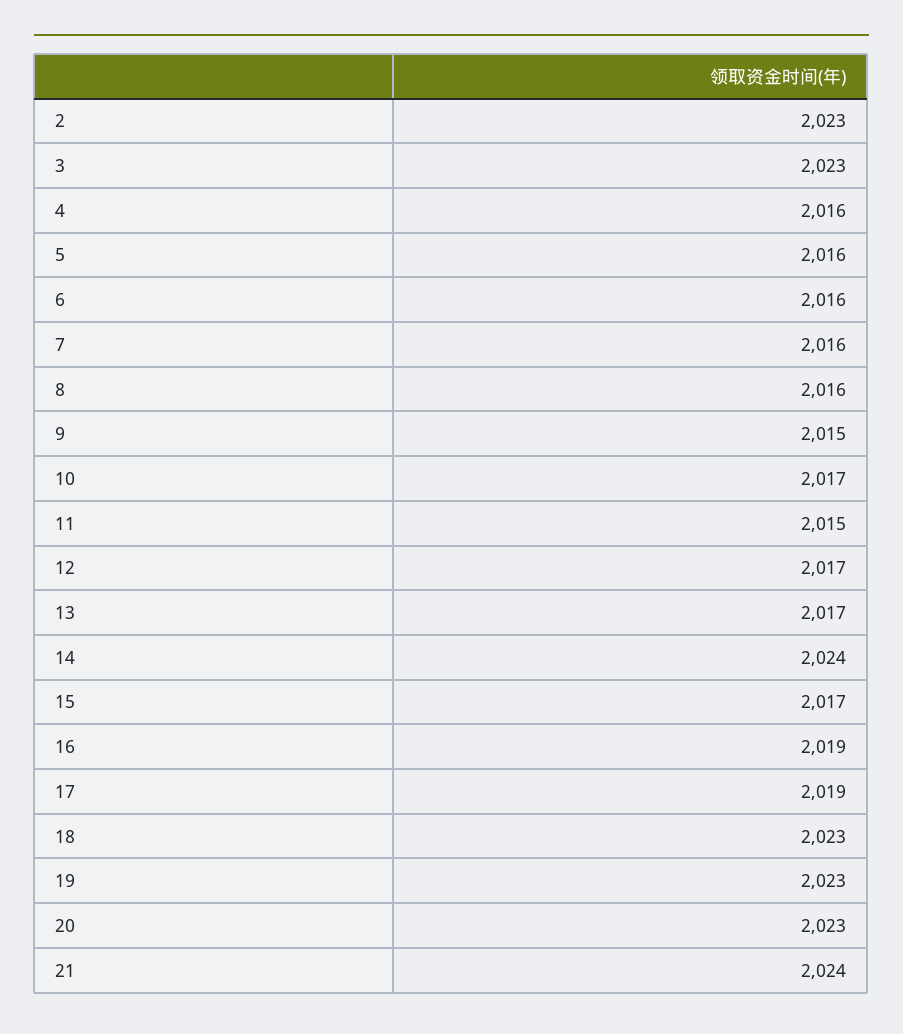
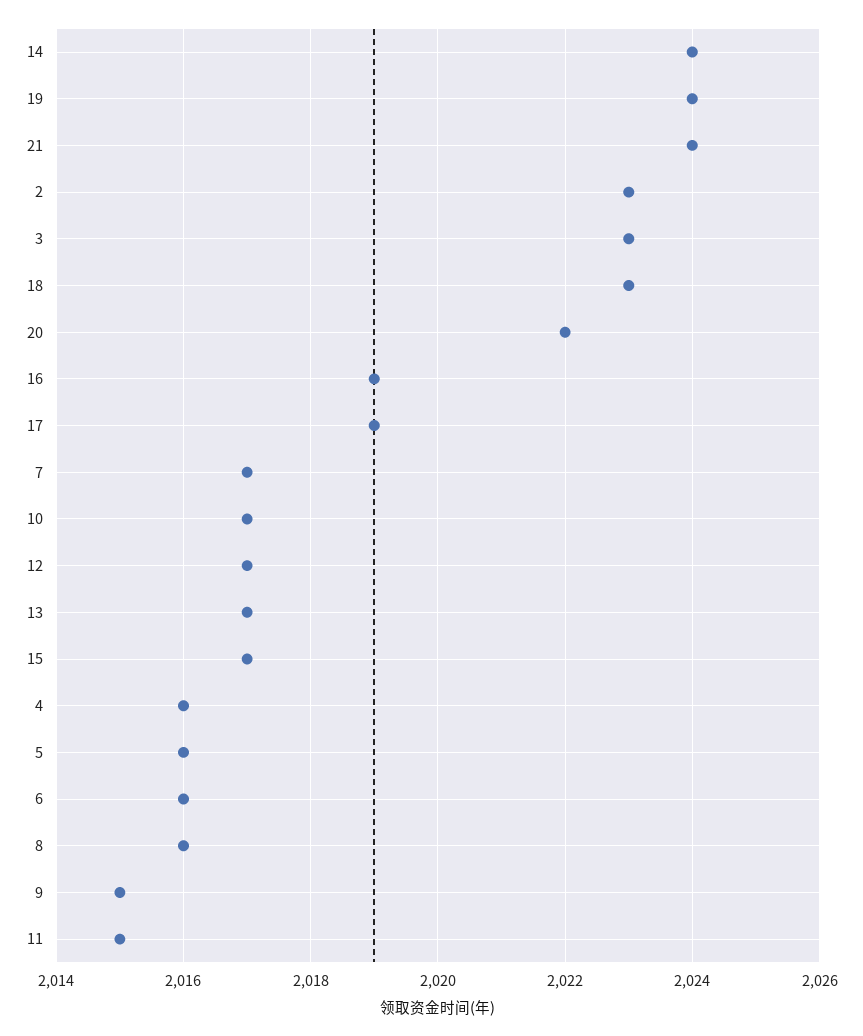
  {
    "2": 2023,
    "3": 2023,
    "4": 2016,
    "5": 2016,
    "6": 2016,
-   "7": 2016,
+   "7": 2017,
    "8": 2016,
    "9": 2015,
    "10": 2017,
    "11": 2015,
    "12": 2017,
    "13": 2017,
    "14": 2024,
    "15": 2017,
    "16": 2019,
    "17": 2019,
    "18": 2023,
-   "19": 2023,
+   "19": 2024,
-   "20": 2023,
+   "20": 2022,
    "21": 2024
  }

